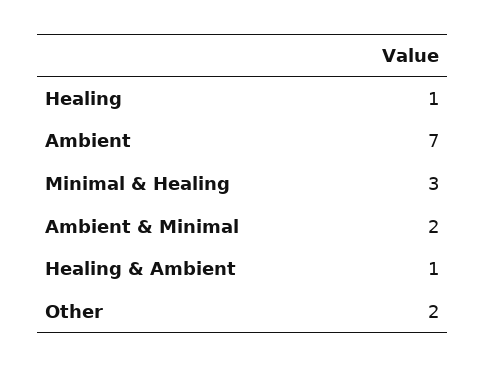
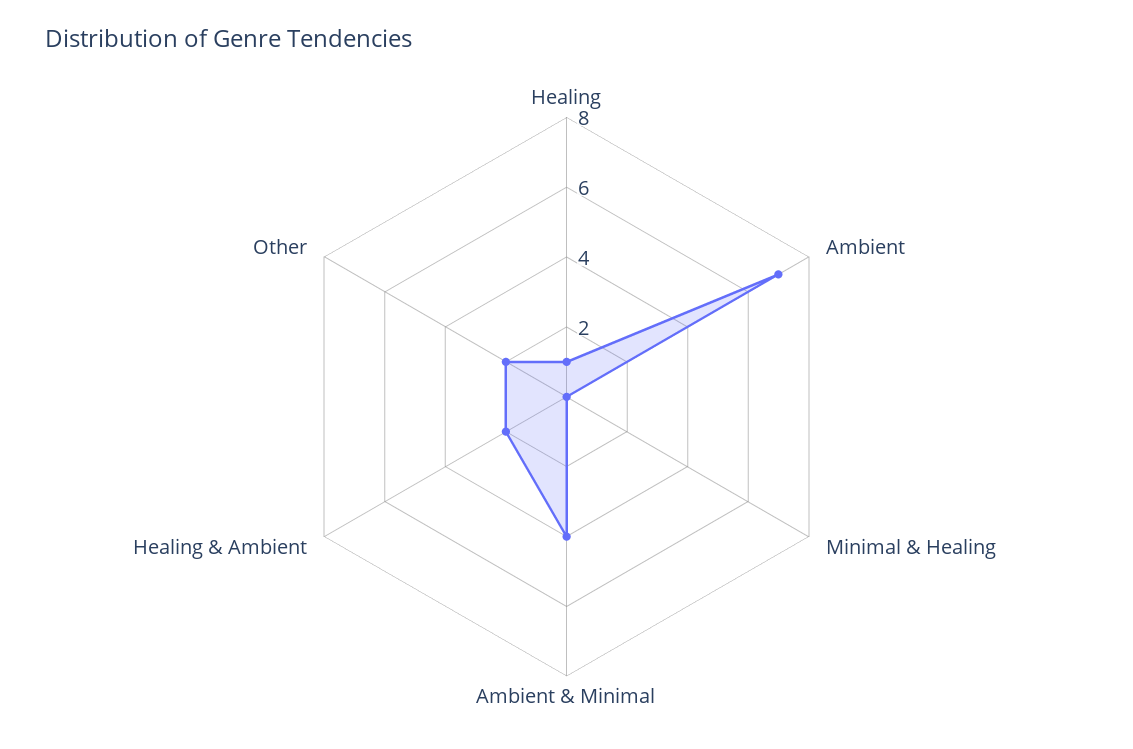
  {
    "Healing": 1,
    "Ambient": 7,
-   "Minimal & Healing": 3,
+   "Minimal & Healing": 0,
-   "Ambient & Minimal": 2,
+   "Ambient & Minimal": 4,
-   "Healing & Ambient": 1,
+   "Healing & Ambient": 2,
    "Other": 2
  }

